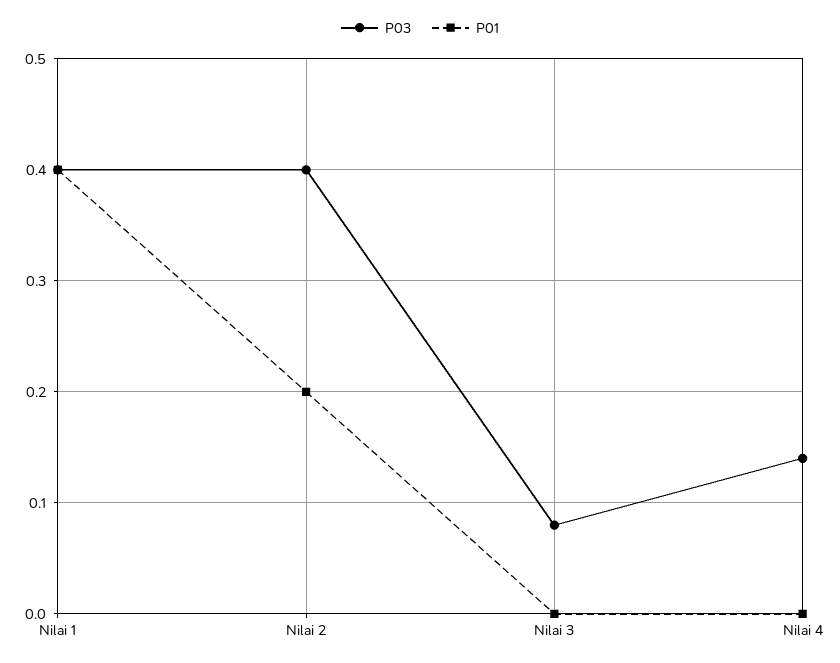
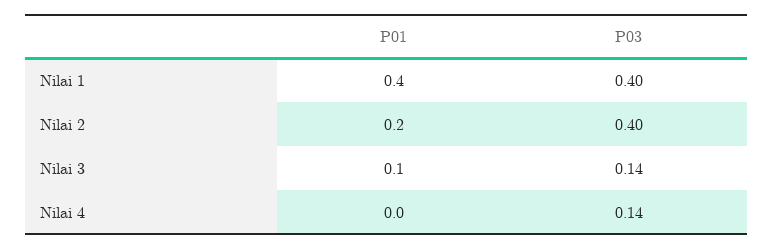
  {
    "P03": {
      "Nilai 1": 0.4,
      "Nilai 2": 0.4,
-     "Nilai 3": 0.08,
+     "Nilai 3": 0.14,
      "Nilai 4": 0.14
    },
    "P01": {
      "Nilai 1": 0.4,
      "Nilai 2": 0.2,
-     "Nilai 3": 0,
+     "Nilai 3": 0.1,
      "Nilai 4": 0
    }
  }

